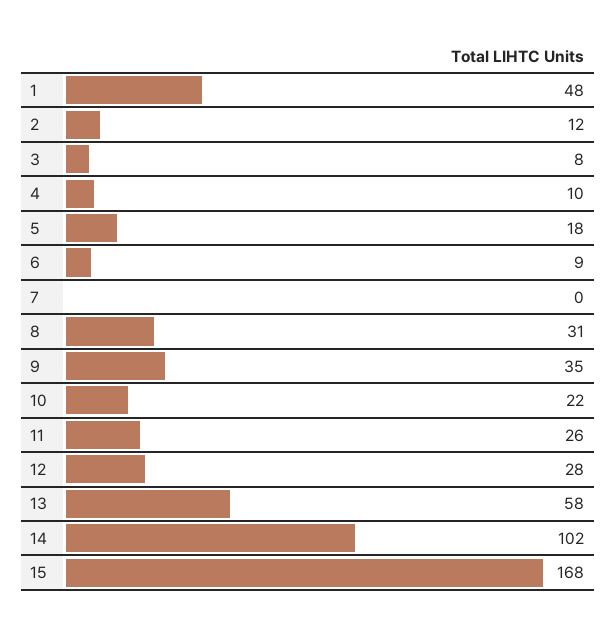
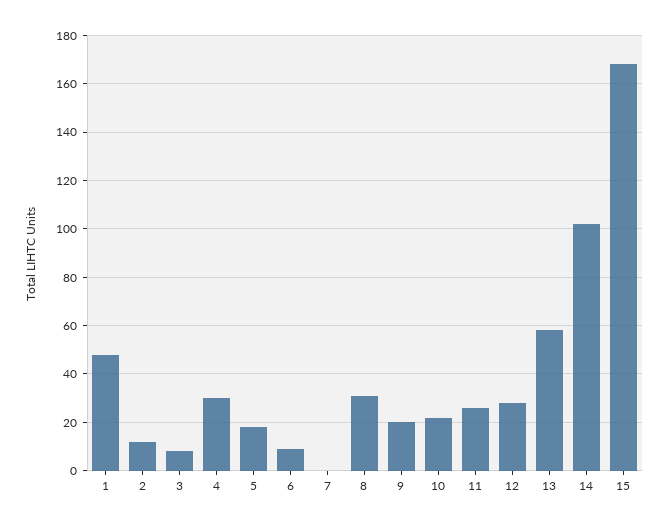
  {
    "1": 48,
    "2": 12,
    "3": 8,
-   "4": 10,
+   "4": 30,
    "5": 18,
    "6": 9,
    "7": 0,
    "8": 31,
-   "9": 35,
+   "9": 20,
    "10": 22,
    "11": 26,
    "12": 28,
    "13": 58,
    "14": 102,
    "15": 168
  }

